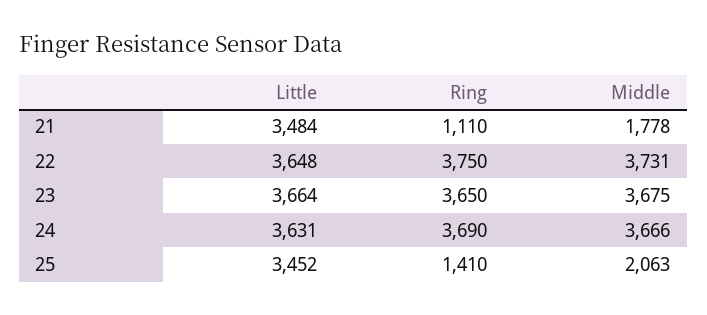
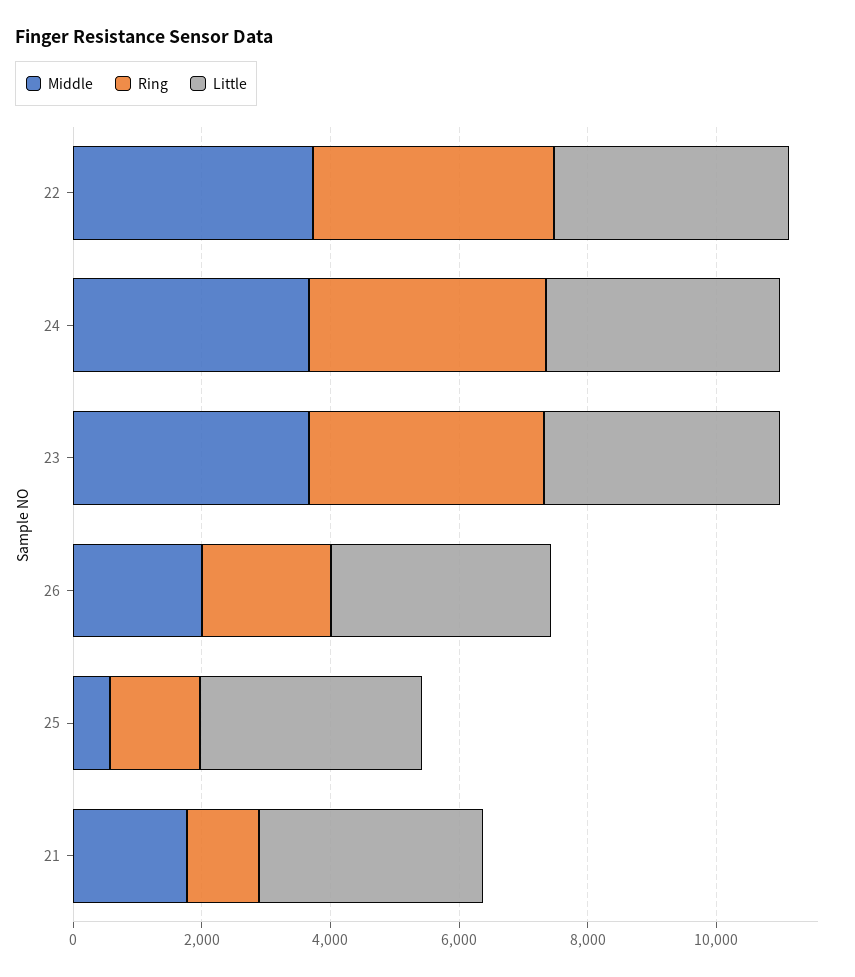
  {
    "Little": {
      "21": 3484,
      "22": 3648,
      "23": 3664,
      "24": 3631,
-     "25": 3452
+     "25": 3452,
+     "26": 3500
    },
    "Ring": {
      "21": 1110,
      "22": 3750,
      "23": 3650,
      "24": 3690,
-     "25": 1410
+     "25": 1410,
+     "26": 2000
    },
    "Middle": {
      "21": 1778,
      "22": 3731,
      "23": 3675,
      "24": 3666,
-     "25": 2063
+     "25": 500,
+     "26": 2000
    }
  }

